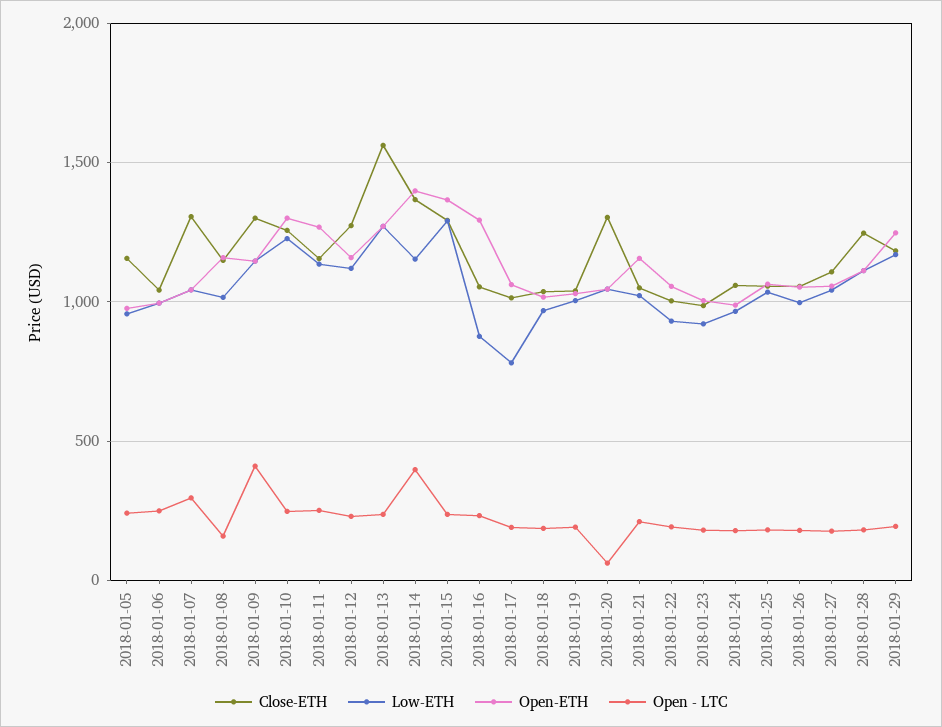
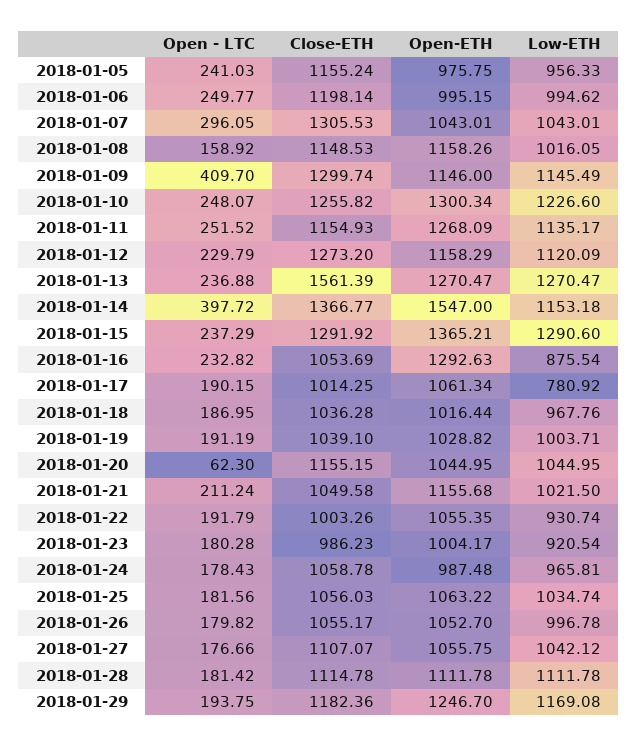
  {
    "Close-ETH": {
      "2018-01-05": 1155.24,
-     "2018-01-06": 1050,
+     "2018-01-06": 1198.14,
      "2018-01-07": 1305.53,
      "2018-01-08": 1148.53,
      "2018-01-09": 1299.74,
      "2018-01-10": 1255.82,
      "2018-01-11": 1154.93,
      "2018-01-12": 1273.2,
      "2018-01-13": 1561.39,
      "2018-01-14": 1366.77,
      "2018-01-15": 1291.92,
      "2018-01-16": 1053.69,
      "2018-01-17": 1014.25,
      "2018-01-18": 1036.28,
      "2018-01-19": 1039.1,
-     "2018-01-20": 1300,
+     "2018-01-20": 1155.15,
      "2018-01-21": 1049.58,
      "2018-01-22": 1003.26,
      "2018-01-23": 986.23,
      "2018-01-24": 1058.78,
      "2018-01-25": 1056.03,
      "2018-01-26": 1055.17,
      "2018-01-27": 1107.07,
-     "2018-01-28": 1250,
+     "2018-01-28": 1114.78,
      "2018-01-29": 1182.36
    },
    "Low-ETH": {
      "2018-01-05": 956.33,
      "2018-01-06": 994.62,
      "2018-01-07": 1043.01,
      "2018-01-08": 1016.05,
      "2018-01-09": 1145.49,
      "2018-01-10": 1226.6,
      "2018-01-11": 1135.17,
      "2018-01-12": 1120.09,
      "2018-01-13": 1270.47,
      "2018-01-14": 1153.18,
      "2018-01-15": 1290.6,
      "2018-01-16": 875.54,
      "2018-01-17": 780.92,
      "2018-01-18": 967.76,
      "2018-01-19": 1003.71,
      "2018-01-20": 1044.95,
      "2018-01-21": 1021.5,
      "2018-01-22": 930.74,
      "2018-01-23": 920.54,
      "2018-01-24": 965.81,
      "2018-01-25": 1034.74,
      "2018-01-26": 996.78,
      "2018-01-27": 1042.12,
      "2018-01-28": 1111.78,
      "2018-01-29": 1169.08
    },
    "Open-ETH": {
      "2018-01-05": 975.75,
      "2018-01-06": 995.15,
      "2018-01-07": 1043.01,
      "2018-01-08": 1158.26,
      "2018-01-09": 1146,
      "2018-01-10": 1300.34,
      "2018-01-11": 1268.09,
      "2018-01-12": 1158.29,
      "2018-01-13": 1270.47,
-     "2018-01-14": 1400,
+     "2018-01-14": 1547,
      "2018-01-15": 1365.21,
      "2018-01-16": 1292.63,
      "2018-01-17": 1061.34,
      "2018-01-18": 1016.44,
      "2018-01-19": 1028.82,
      "2018-01-20": 1044.95,
      "2018-01-21": 1155.68,
      "2018-01-22": 1055.35,
      "2018-01-23": 1004.17,
      "2018-01-24": 987.48,
      "2018-01-25": 1063.22,
      "2018-01-26": 1052.7,
      "2018-01-27": 1055.75,
      "2018-01-28": 1111.78,
      "2018-01-29": 1246.7
    },
    "Open - LTC": {
      "2018-01-05": 241.03,
      "2018-01-06": 249.77,
      "2018-01-07": 296.05,
      "2018-01-08": 158.92,
      "2018-01-09": 409.7,
      "2018-01-10": 248.07,
      "2018-01-11": 251.52,
      "2018-01-12": 229.79,
      "2018-01-13": 236.88,
      "2018-01-14": 397.72,
      "2018-01-15": 237.29,
      "2018-01-16": 232.82,
      "2018-01-17": 190.15,
      "2018-01-18": 186.95,
      "2018-01-19": 191.19,
      "2018-01-20": 62.3,
      "2018-01-21": 211.24,
      "2018-01-22": 191.79,
      "2018-01-23": 180.28,
      "2018-01-24": 178.43,
      "2018-01-25": 181.56,
      "2018-01-26": 179.82,
      "2018-01-27": 176.66,
      "2018-01-28": 181.42,
      "2018-01-29": 193.75
    }
  }

